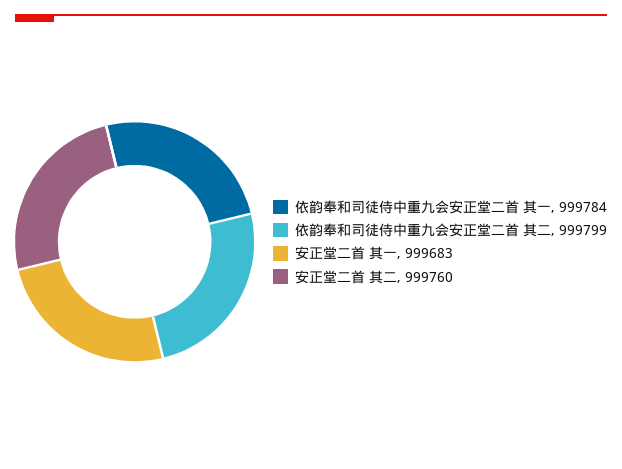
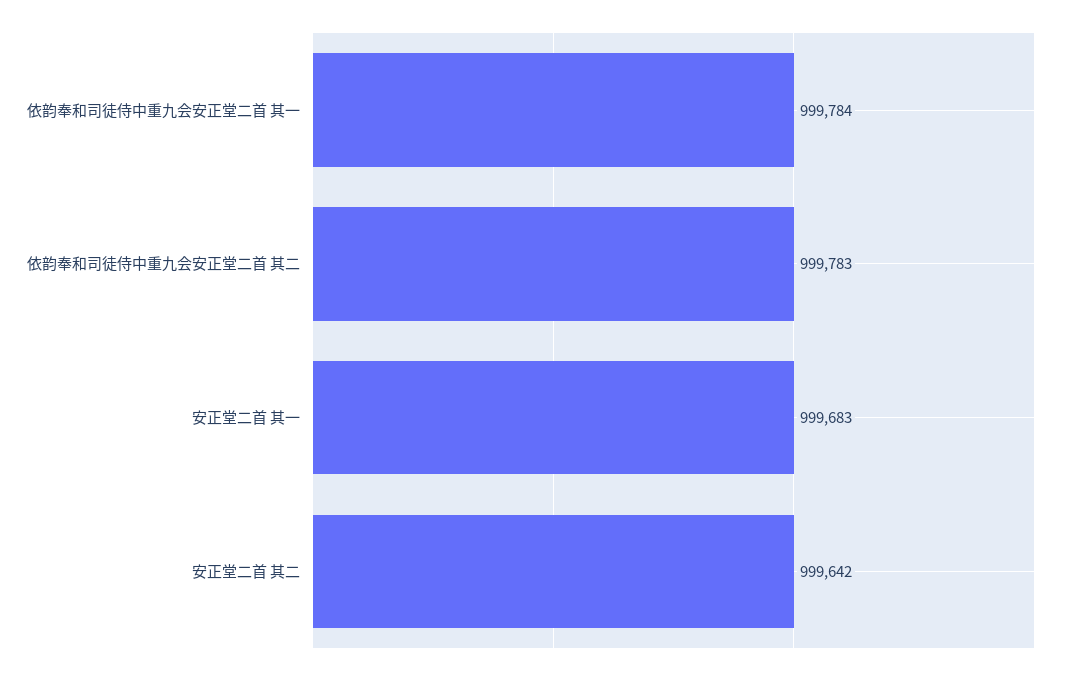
  {
    "依韵奉和司徒侍中重九会安正堂二首 其一": 999784,
-   "依韵奉和司徒侍中重九会安正堂二首 其二": 999799,
+   "依韵奉和司徒侍中重九会安正堂二首 其二": 999783,
    "安正堂二首 其一": 999683,
-   "安正堂二首 其二": 999760
+   "安正堂二首 其二": 999642
  }

